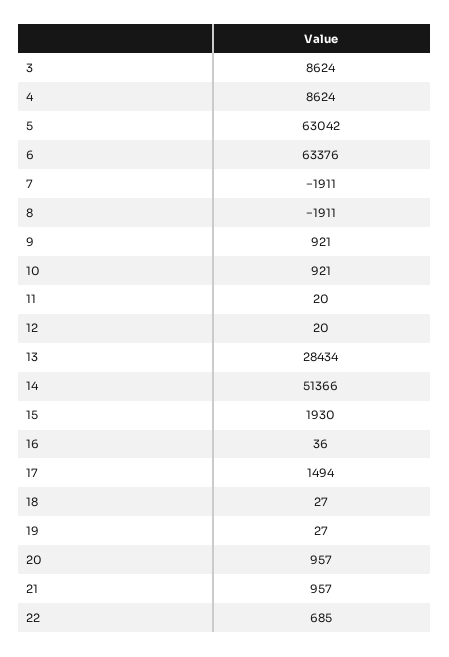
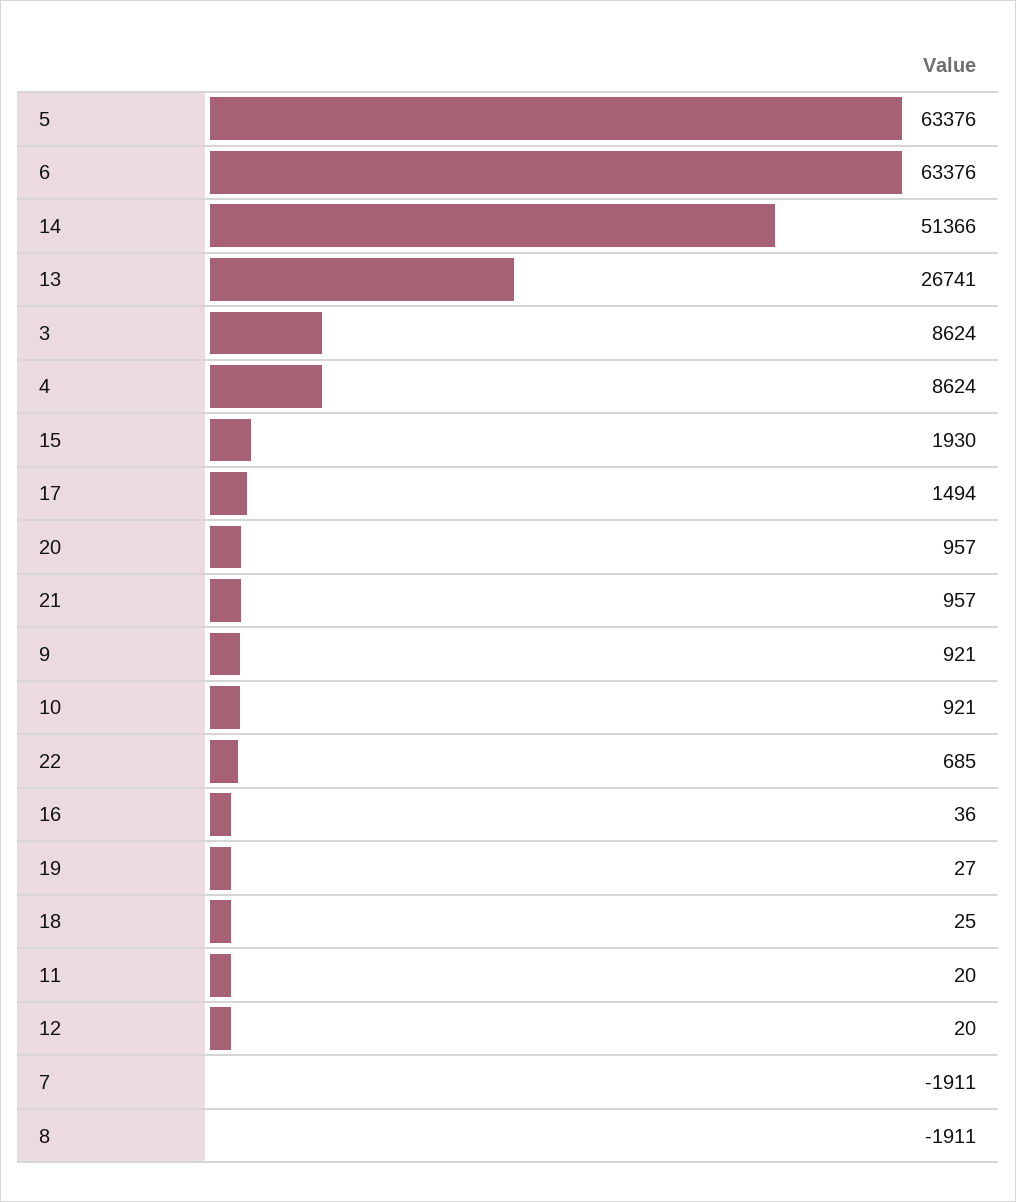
  {
    "3": 8624,
    "4": 8624,
-   "5": 63042,
+   "5": 63376,
    "6": 63376,
    "7": -1911,
    "8": -1911,
    "9": 921,
    "10": 921,
    "11": 20,
    "12": 20,
-   "13": 28434,
+   "13": 26741,
    "14": 51366,
    "15": 1930,
    "16": 36,
    "17": 1494,
-   "18": 27,
+   "18": 25,
    "19": 27,
    "20": 957,
    "21": 957,
    "22": 685
  }

